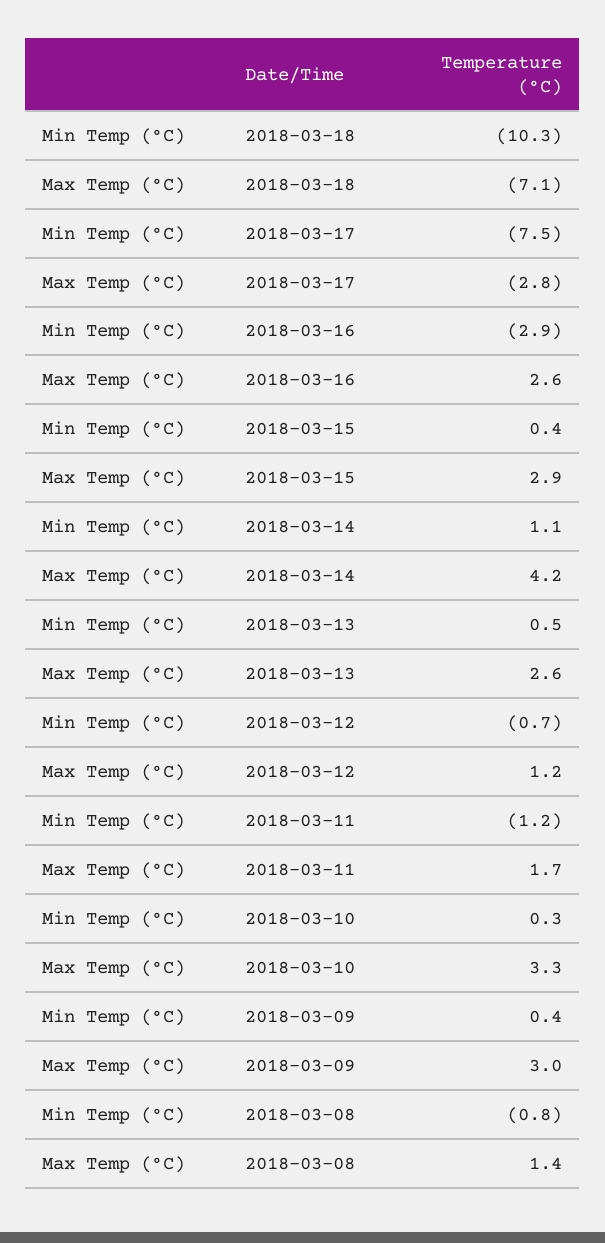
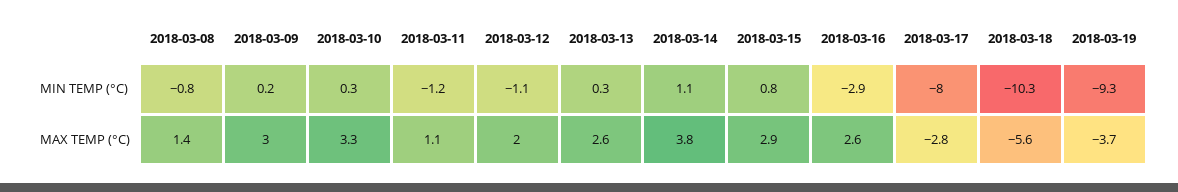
  {
    "Min Temp (°C)": {
      "2018-03-18": -10.3,
-     "2018-03-17": -7.5,
+     "2018-03-17": -8,
      "2018-03-16": -2.9,
-     "2018-03-15": 0.4,
+     "2018-03-15": 0.8,
      "2018-03-14": 1.1,
-     "2018-03-13": 0.5,
+     "2018-03-13": 0.3,
-     "2018-03-12": -0.7,
+     "2018-03-12": -1.1,
      "2018-03-11": -1.2,
      "2018-03-10": 0.3,
-     "2018-03-09": 0.4,
+     "2018-03-09": 0.2,
-     "2018-03-08": -0.8
+     "2018-03-08": -0.8,
+     "2018-03-19": -9.3
    },
    "Max Temp (°C)": {
-     "2018-03-18": -7.1,
+     "2018-03-18": -5.6,
      "2018-03-17": -2.8,
      "2018-03-16": 2.6,
      "2018-03-15": 2.9,
-     "2018-03-14": 4.2,
+     "2018-03-14": 3.8,
      "2018-03-13": 2.6,
-     "2018-03-12": 1.2,
+     "2018-03-12": 2,
-     "2018-03-11": 1.7,
+     "2018-03-11": 1.1,
      "2018-03-10": 3.3,
      "2018-03-09": 3,
-     "2018-03-08": 1.4
+     "2018-03-08": 1.4,
+     "2018-03-19": -3.7
    }
  }

